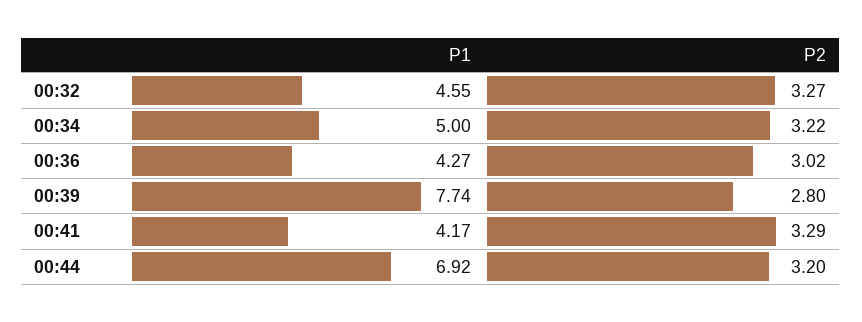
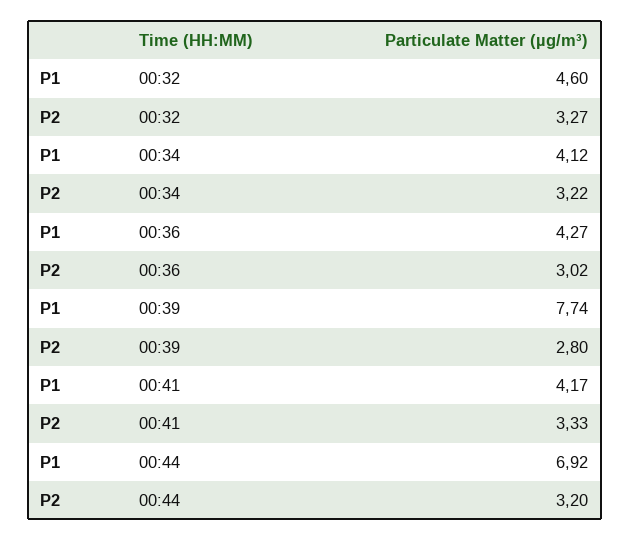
  {
    "P1": {
-     "00:32": 4.55,
+     "00:32": 4.6,
-     "00:34": 5,
+     "00:34": 4.12,
      "00:36": 4.27,
      "00:39": 7.74,
      "00:41": 4.17,
      "00:44": 6.92
    },
    "P2": {
      "00:32": 3.27,
      "00:34": 3.22,
      "00:36": 3.02,
      "00:39": 2.8,
-     "00:41": 3.29,
+     "00:41": 3.33,
      "00:44": 3.2
    }
  }

